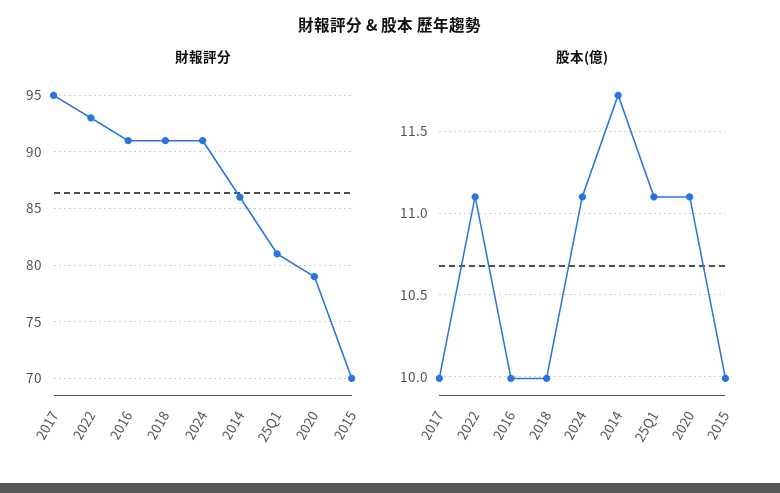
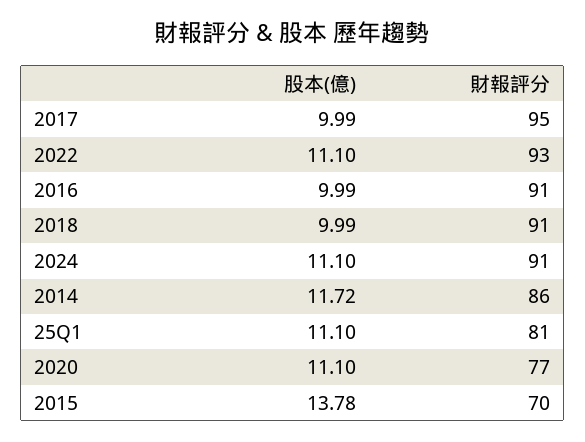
  {
    "財報評分": {
      "2017": 95,
      "2022": 93,
      "2016": 91,
      "2018": 91,
      "2024": 91,
      "2014": 86,
      "25Q1": 81,
-     "2020": 79,
+     "2020": 77,
      "2015": 70
    },
    "股本(億)": {
      "2017": 9.99,
      "2022": 11.1,
      "2016": 9.99,
      "2018": 9.99,
      "2024": 11.1,
      "2014": 11.72,
      "25Q1": 11.1,
      "2020": 11.1,
-     "2015": 10
+     "2015": 13.78
    }
  }

